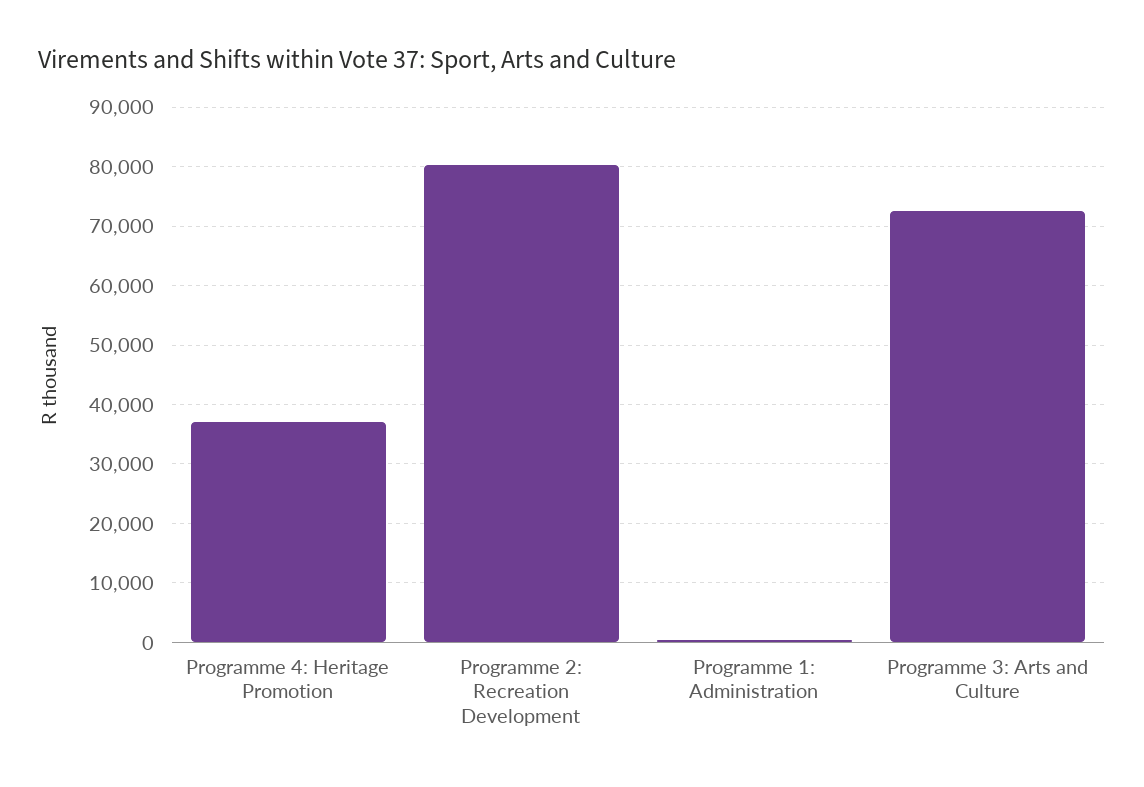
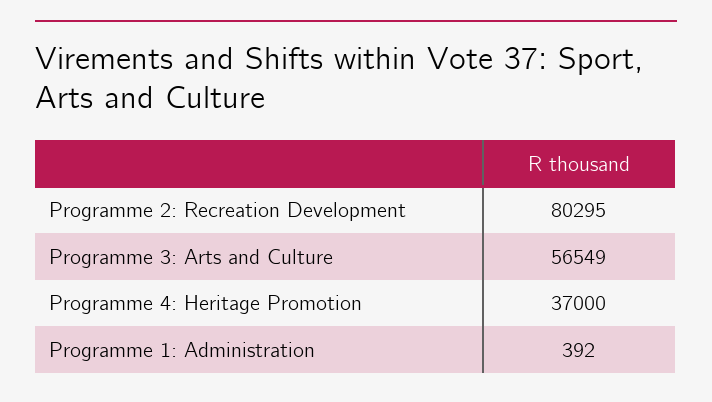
  {
    "Programme 4: Heritage Promotion": 37000,
    "Programme 2: Recreation Development": 80295,
    "Programme 1: Administration": 392,
-   "Programme 3: Arts and Culture": 72000
+   "Programme 3: Arts and Culture": 56549
  }

